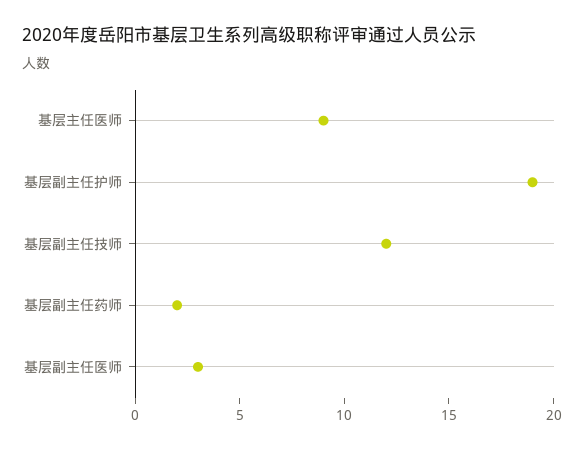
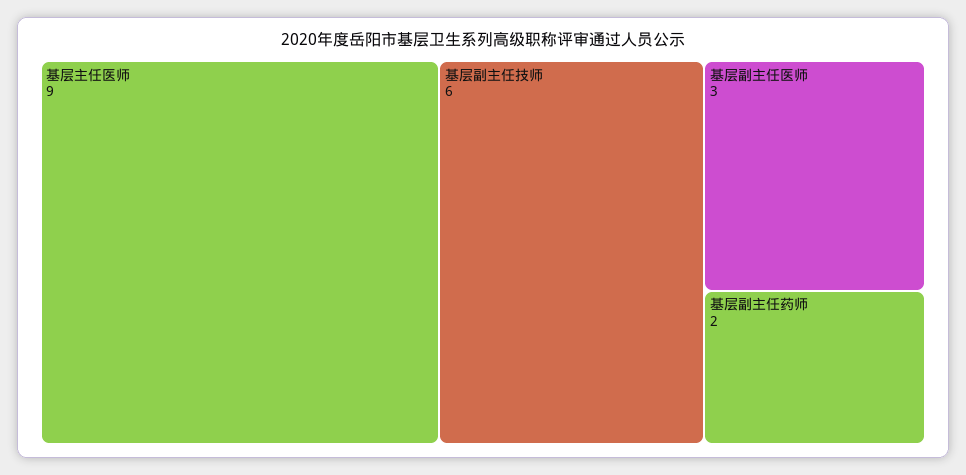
  {
    "基层主任医师": 9,
-   "基层副主任护师": 19,
-   "基层副主任技师": 12,
+   "基层副主任技师": 6,
    "基层副主任药师": 2,
    "基层副主任医师": 3
  }

